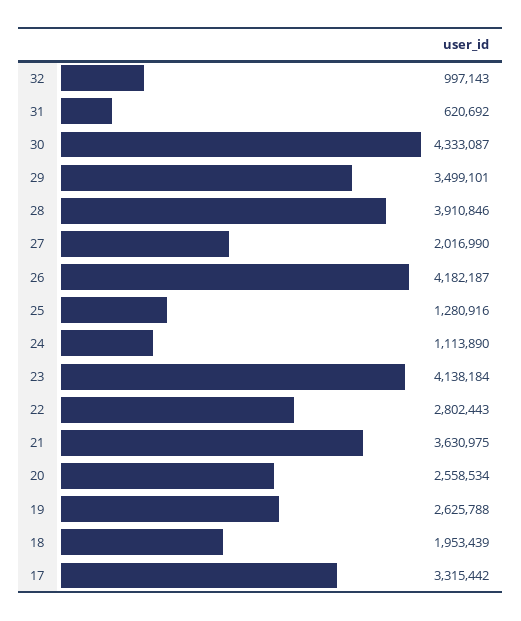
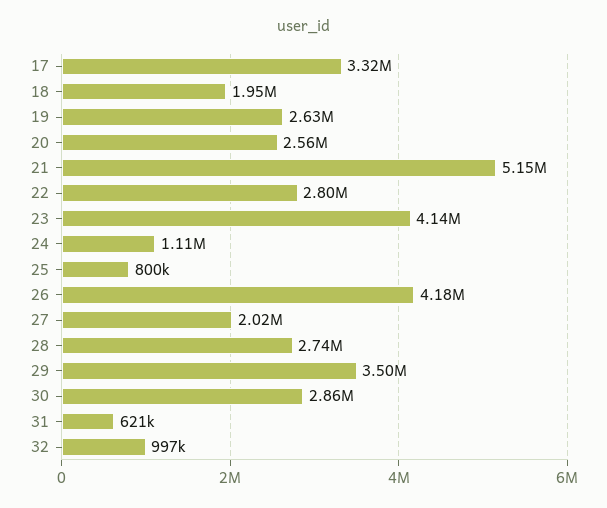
  {
    "32": 997143,
    "31": 620692,
-   "30": 4333087,
+   "30": 2860000,
    "29": 3499101,
-   "28": 3910846,
+   "28": 2740000,
    "27": 2016990,
    "26": 4182187,
-   "25": 1280916,
+   "25": 800000,
    "24": 1113890,
    "23": 4138184,
    "22": 2802443,
-   "21": 3630975,
+   "21": 5150000,
    "20": 2558534,
    "19": 2625788,
    "18": 1953439,
    "17": 3315442
  }

